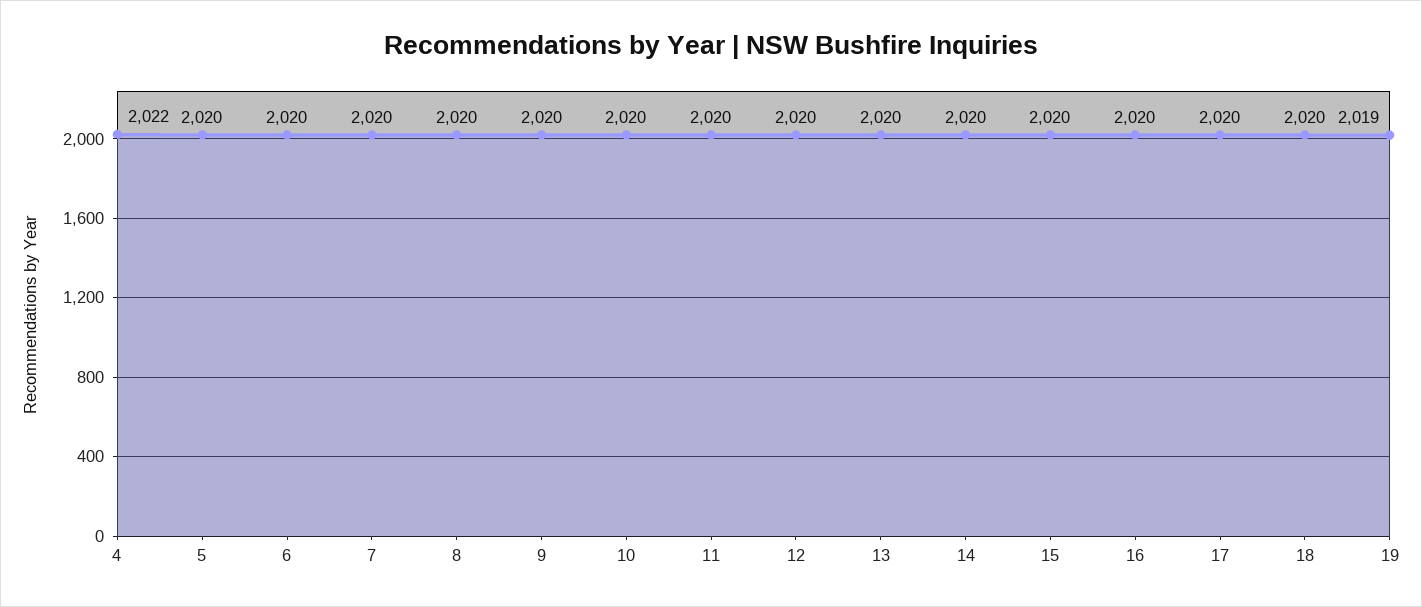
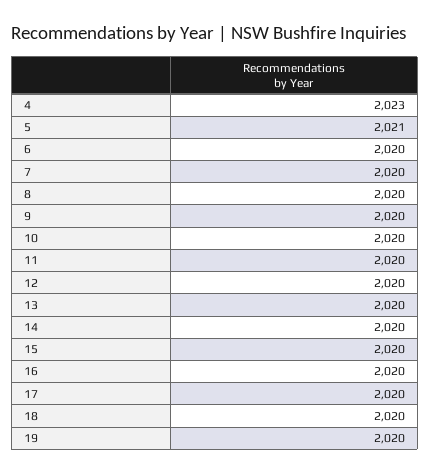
  {
-   "4": 2022,
+   "4": 2023,
-   "5": 2020,
+   "5": 2021,
    "6": 2020,
    "7": 2020,
    "8": 2020,
    "9": 2020,
    "10": 2020,
    "11": 2020,
    "12": 2020,
    "13": 2020,
    "14": 2020,
    "15": 2020,
    "16": 2020,
    "17": 2020,
    "18": 2020,
-   "19": 2019
+   "19": 2020
  }

